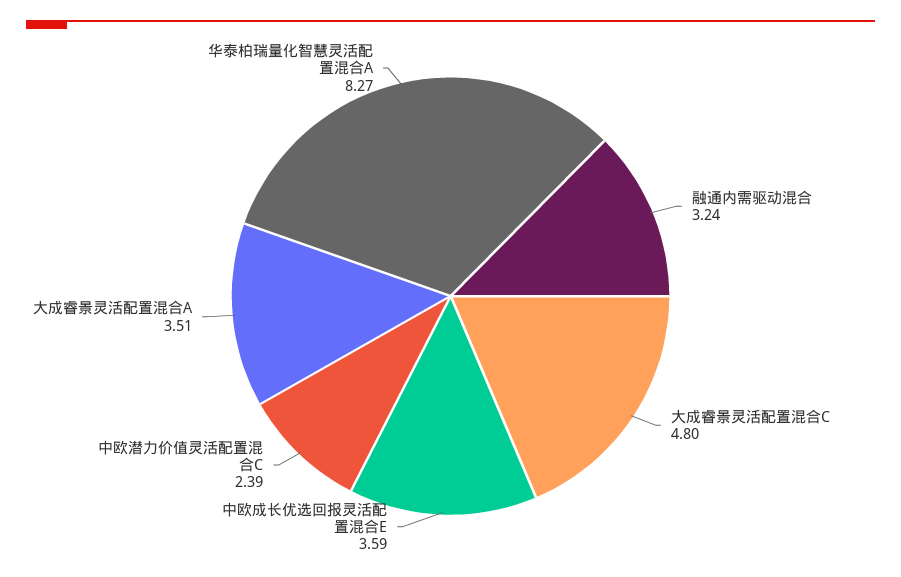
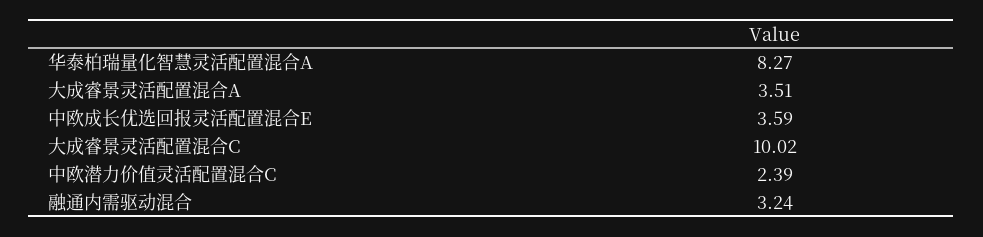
  {
    "融通内需驱动混合": 3.24,
-   "大成睿景灵活配置混合C": 4.8,
+   "大成睿景灵活配置混合C": 10.02,
    "中欧成长优选回报灵活配置混合E": 3.59,
    "中欧潜力价值灵活配置混合C": 2.39,
    "大成睿景灵活配置混合A": 3.51,
    "华泰柏瑞量化智慧灵活配置混合A": 8.27
  }

